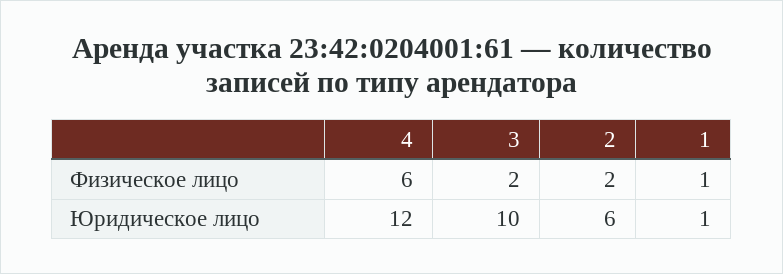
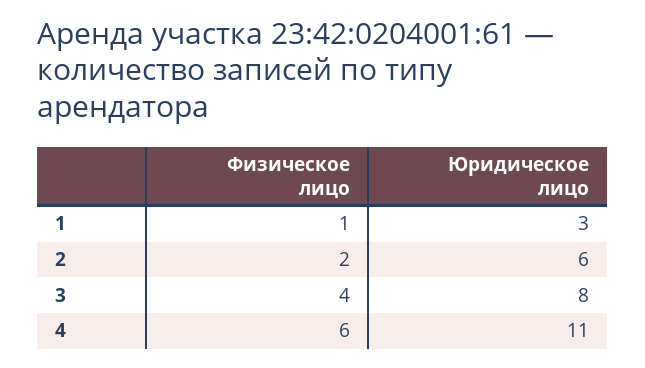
  {
    "4": {
      "Физическое лицо": 6,
-     "Юридическое лицо": 12
+     "Юридическое лицо": 11
    },
    "3": {
-     "Физическое лицо": 2,
+     "Физическое лицо": 4,
-     "Юридическое лицо": 10
+     "Юридическое лицо": 8
    },
    "2": {
      "Физическое лицо": 2,
      "Юридическое лицо": 6
    },
    "1": {
      "Физическое лицо": 1,
-     "Юридическое лицо": 1
+     "Юридическое лицо": 3
    }
  }

